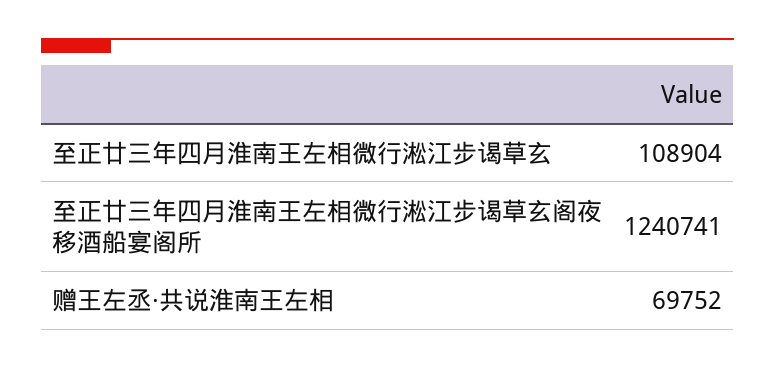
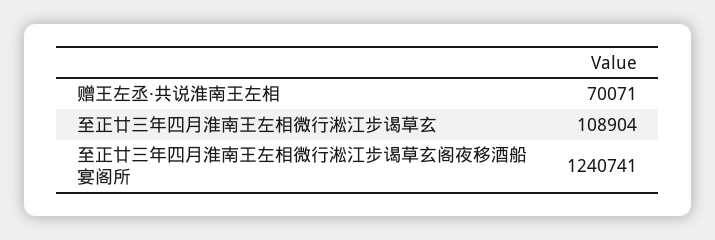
  {
    "至正廿三年四月淮南王左相微行淞江步谒草玄": 108904,
    "至正廿三年四月淮南王左相微行淞江步谒草玄阁夜移酒船宴阁所": 1240741,
-   "赠王左丞·共说淮南王左相": 69752
+   "赠王左丞·共说淮南王左相": 70071
  }

